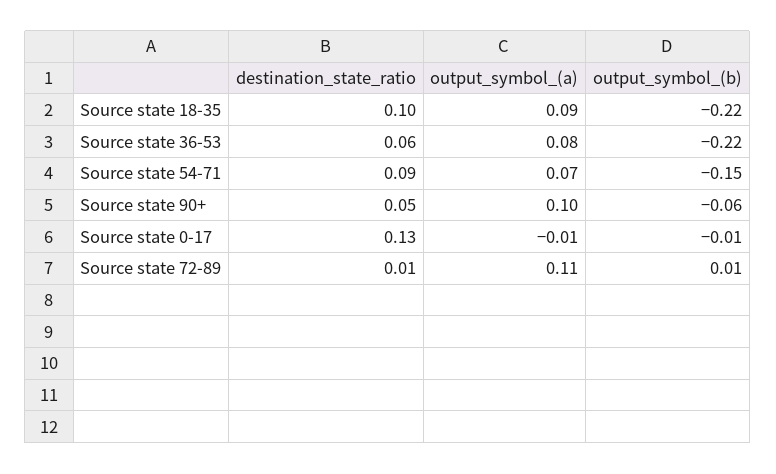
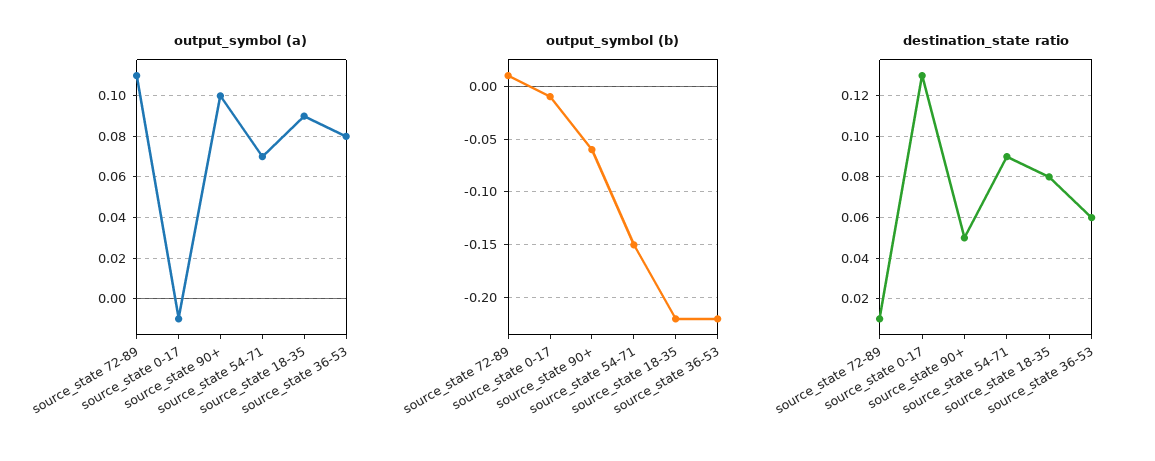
  {
    "destination_state_ratio": {
-     "Source state 18-35": 0.1,
+     "Source state 18-35": 0.08,
      "Source state 36-53": 0.06,
      "Source state 54-71": 0.09,
      "Source state 90+": 0.05,
      "Source state 0-17": 0.13,
      "Source state 72-89": 0.01
    },
    "output_symbol_(a)": {
      "Source state 18-35": 0.09,
      "Source state 36-53": 0.08,
      "Source state 54-71": 0.07,
      "Source state 90+": 0.1,
      "Source state 0-17": -0.01,
      "Source state 72-89": 0.11
    },
    "output_symbol_(b)": {
      "Source state 18-35": -0.22,
      "Source state 36-53": -0.22,
      "Source state 54-71": -0.15,
      "Source state 90+": -0.06,
      "Source state 0-17": -0.01,
      "Source state 72-89": 0.01
    }
  }

